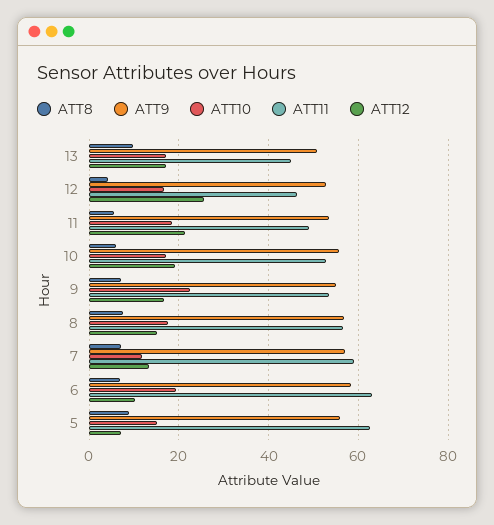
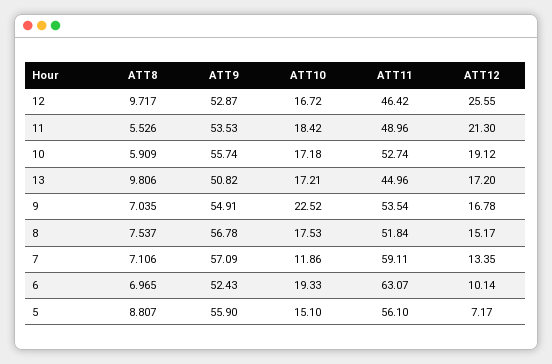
  {
    "ATT8": {
      "13": 9.806,
-     "12": 4,
+     "12": 9.717,
      "11": 5.526,
      "10": 5.909,
      "9": 7.035,
      "8": 7.537,
      "7": 7.106,
      "6": 6.965,
      "5": 8.807
    },
    "ATT9": {
      "13": 50.82,
      "12": 52.87,
      "11": 53.53,
      "10": 55.74,
      "9": 54.91,
      "8": 56.78,
      "7": 57.09,
-     "6": 58,
+     "6": 52.43,
      "5": 55.9
    },
    "ATT10": {
      "13": 17.21,
      "12": 16.72,
      "11": 18.42,
      "10": 17.18,
      "9": 22.52,
      "8": 17.53,
      "7": 11.86,
      "6": 19.33,
      "5": 15.1
    },
    "ATT11": {
      "13": 44.96,
      "12": 46.42,
      "11": 48.96,
      "10": 52.74,
      "9": 53.54,
-     "8": 56,
+     "8": 51.84,
      "7": 59.11,
      "6": 63.07,
-     "5": 62
+     "5": 56.1
    },
    "ATT12": {
      "13": 17.2,
      "12": 25.55,
      "11": 21.3,
      "10": 19.12,
      "9": 16.78,
      "8": 15.17,
      "7": 13.35,
      "6": 10.14,
      "5": 7.17
    }
  }

